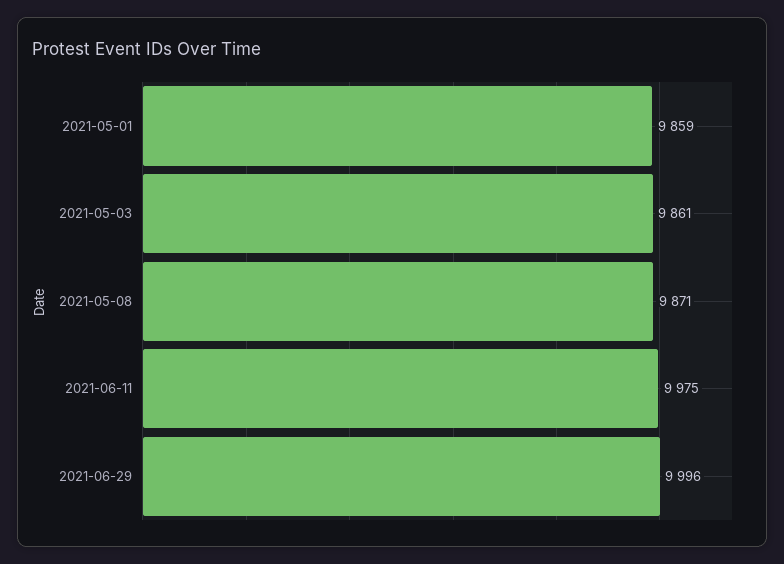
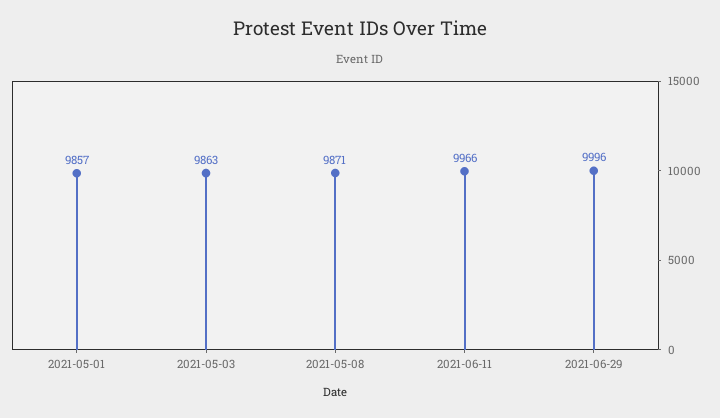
  {
-   "2021-05-01": 9859,
+   "2021-05-01": 9857,
-   "2021-05-03": 9861,
+   "2021-05-03": 9863,
    "2021-05-08": 9871,
-   "2021-06-11": 9975,
+   "2021-06-11": 9966,
    "2021-06-29": 9996
  }

